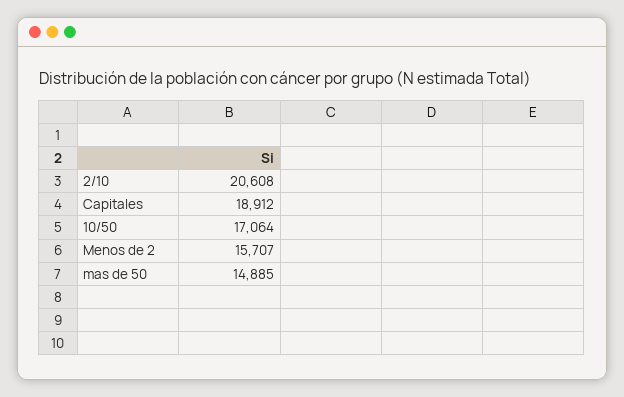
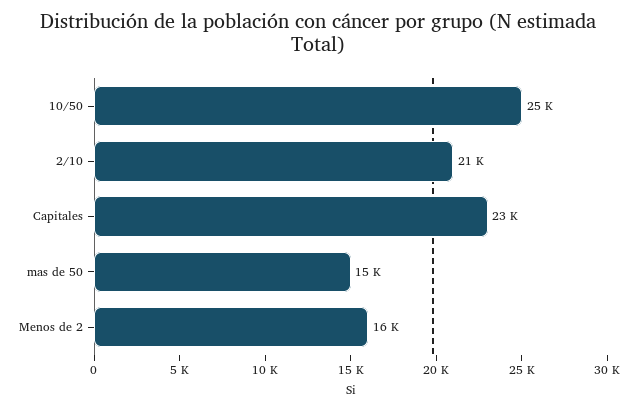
  {
    "2/10": 20608,
-   "Capitales": 18912,
+   "Capitales": 23000,
-   "10/50": 17064,
+   "10/50": 25000,
    "Menos de 2": 15707,
    "mas de 50": 14885
  }

